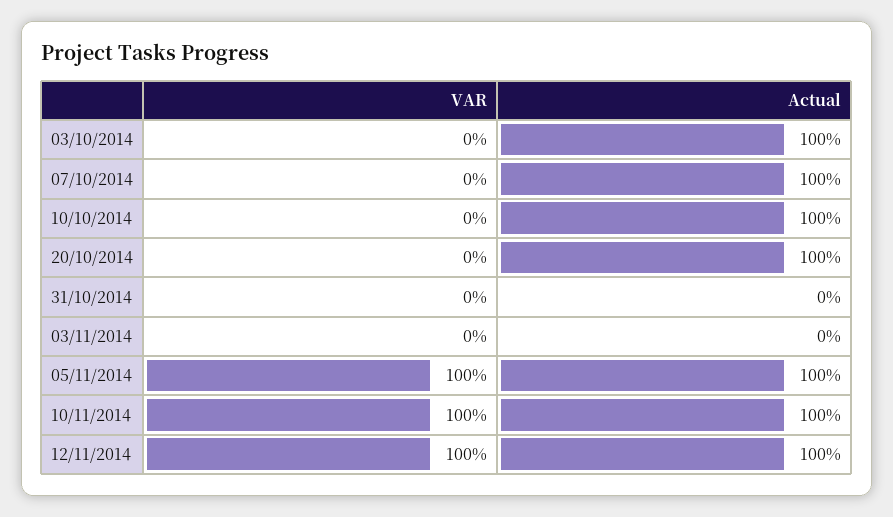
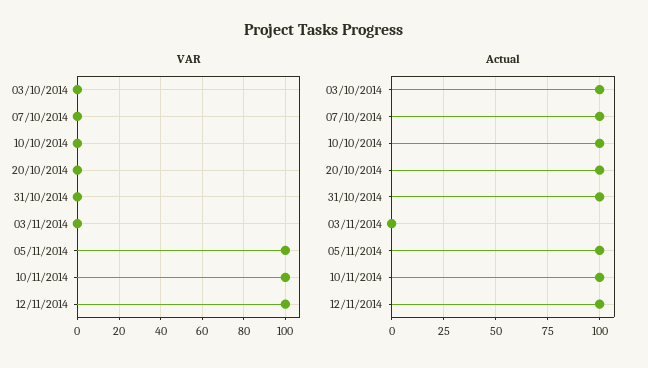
  {
    "VAR": {
      "03/10/2014": 0,
      "07/10/2014": 0,
      "10/10/2014": 0,
      "20/10/2014": 0,
      "31/10/2014": 0,
      "03/11/2014": 0,
      "05/11/2014": 100,
      "10/11/2014": 100,
      "12/11/2014": 100
    },
    "Actual": {
      "03/10/2014": 100,
      "07/10/2014": 100,
      "10/10/2014": 100,
      "20/10/2014": 100,
-     "31/10/2014": 0,
+     "31/10/2014": 100,
      "03/11/2014": 0,
      "05/11/2014": 100,
      "10/11/2014": 100,
      "12/11/2014": 100
    }
  }

